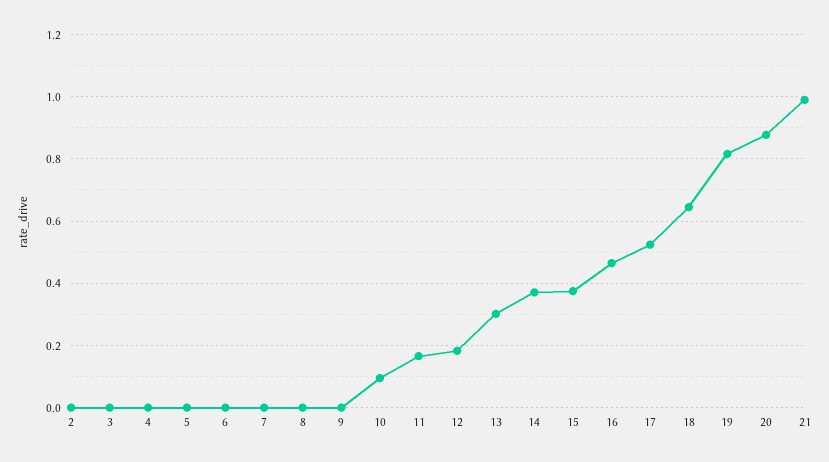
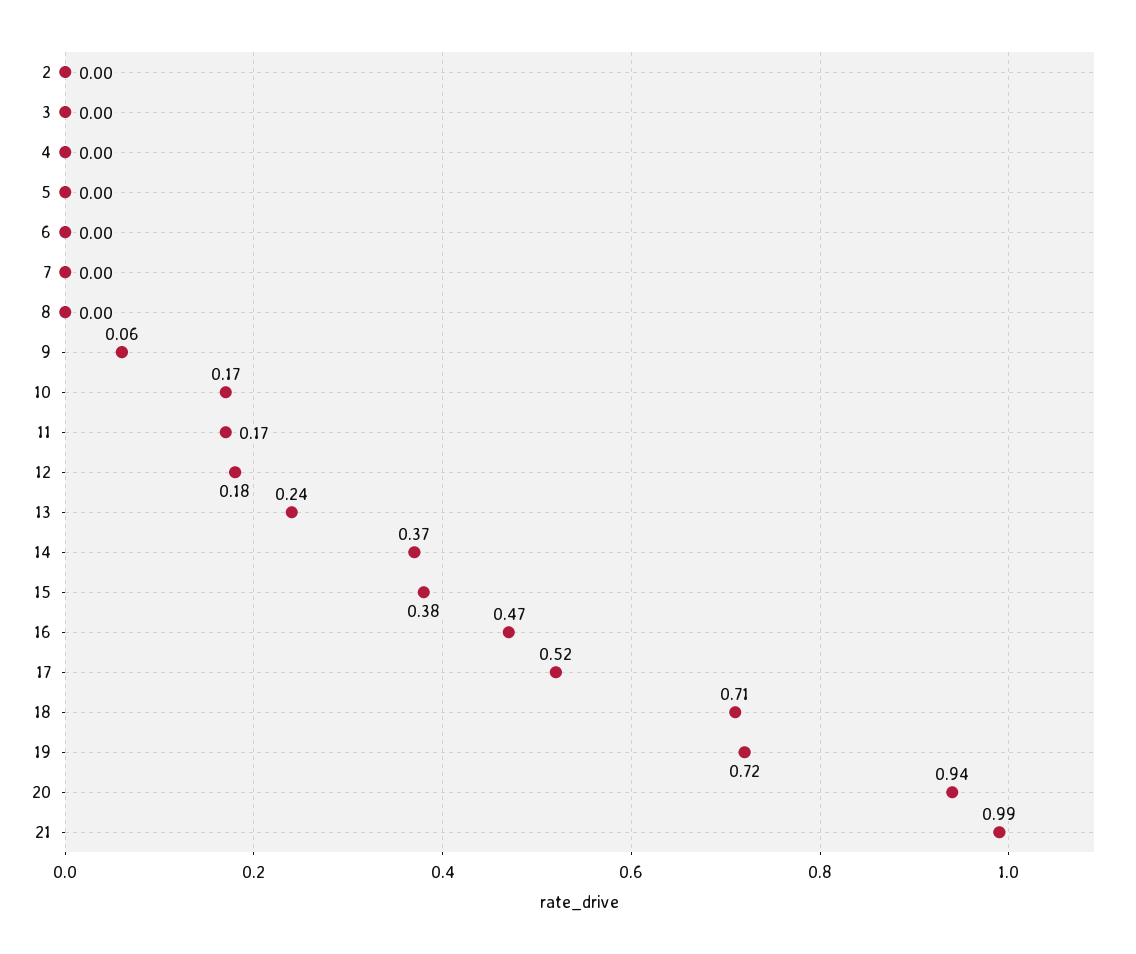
  {
    "2": 0,
    "3": 0,
    "4": 0,
    "5": 0,
    "6": 0,
    "7": 0,
    "8": 0,
-   "9": 0,
+   "9": 0.06,
-   "10": 0.1,
+   "10": 0.17,
    "11": 0.17,
    "12": 0.18,
-   "13": 0.3,
+   "13": 0.24,
    "14": 0.37,
    "15": 0.38,
    "16": 0.47,
    "17": 0.52,
-   "18": 0.64,
+   "18": 0.71,
-   "19": 0.82,
+   "19": 0.72,
-   "20": 0.88,
+   "20": 0.94,
    "21": 0.99
  }

